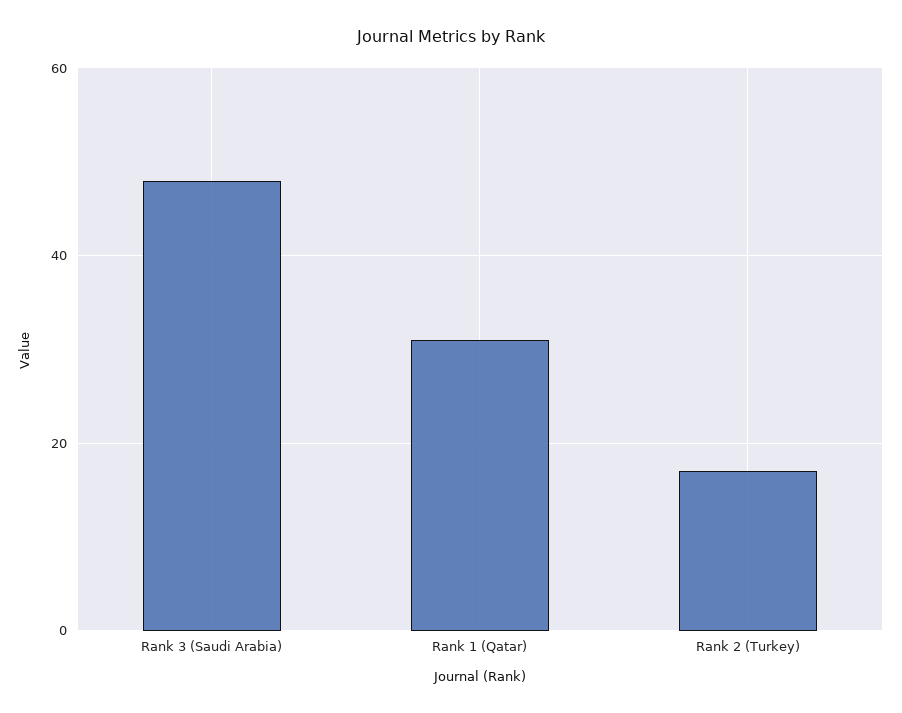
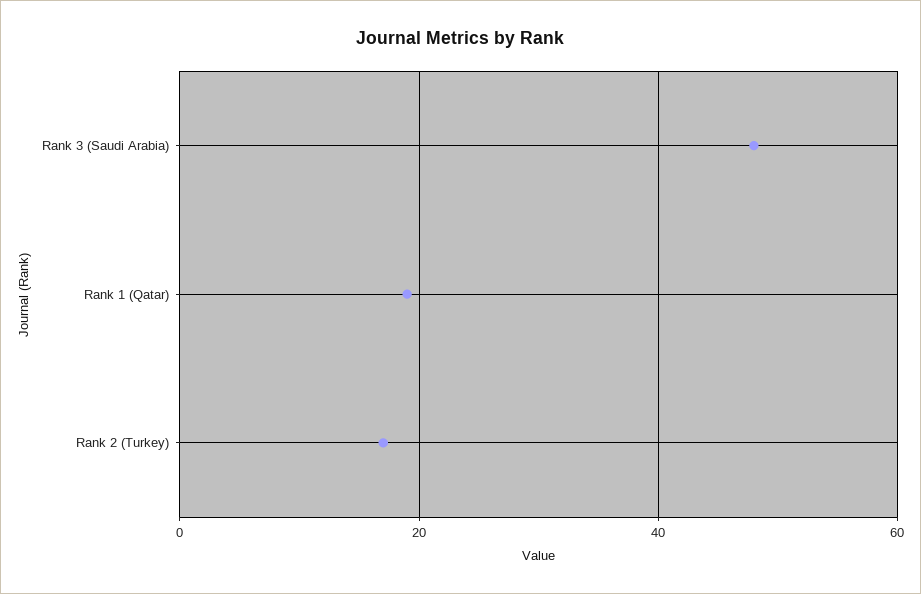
  {
    "Rank 3 (Saudi Arabia)": 50,
-   "Rank 1 (Qatar)": 30,
+   "Rank 1 (Qatar)": 20,
    "Rank 2 (Turkey)": 15
  }

